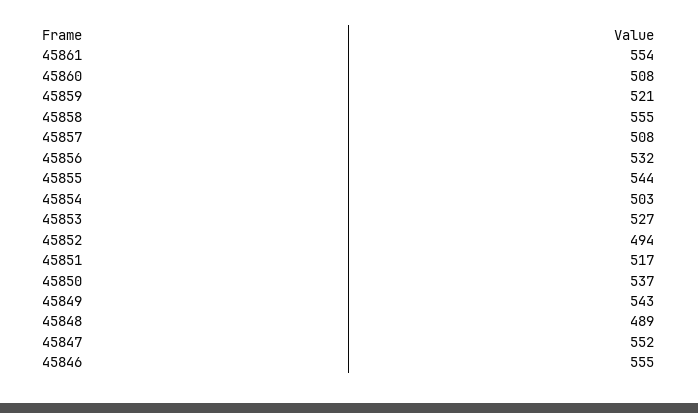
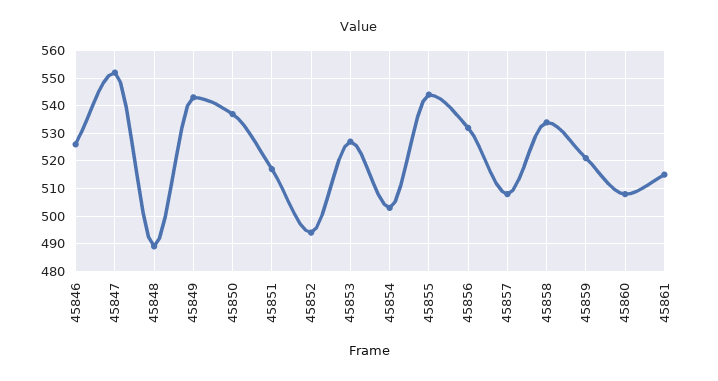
  {
-   "45861": 554,
+   "45861": 515,
    "45860": 508,
    "45859": 521,
-   "45858": 555,
+   "45858": 535,
    "45857": 508,
    "45856": 532,
    "45855": 544,
    "45854": 503,
    "45853": 527,
    "45852": 494,
    "45851": 517,
    "45850": 537,
    "45849": 543,
    "45848": 489,
    "45847": 552,
-   "45846": 555
+   "45846": 525
  }

